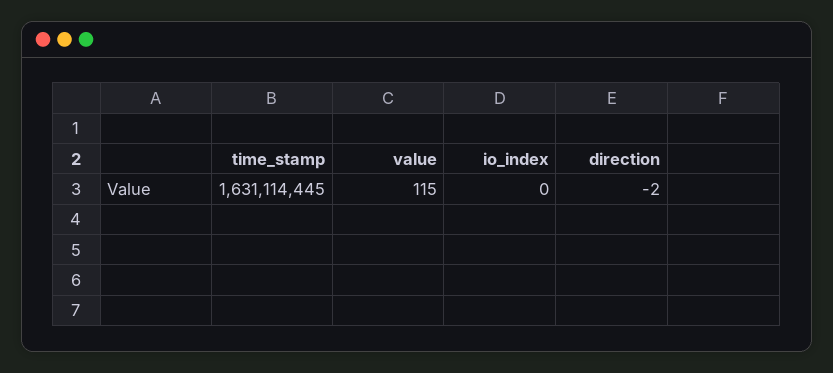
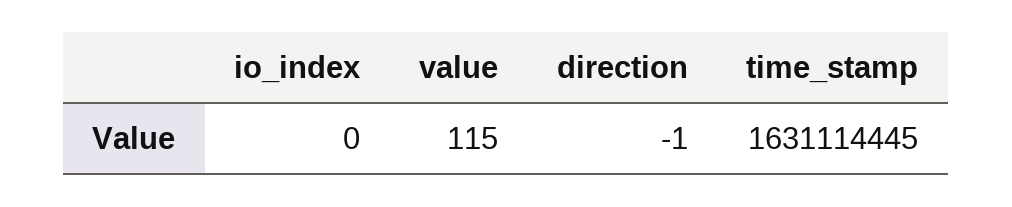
  {
    "time_stamp": 1631114445,
    "value": 115,
    "io_index": 0,
-   "direction": -2
+   "direction": -1
  }

